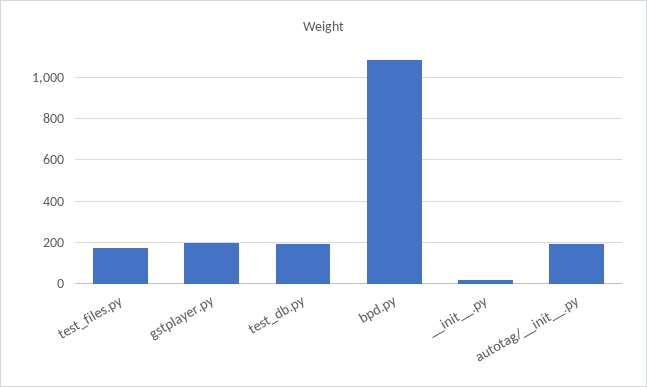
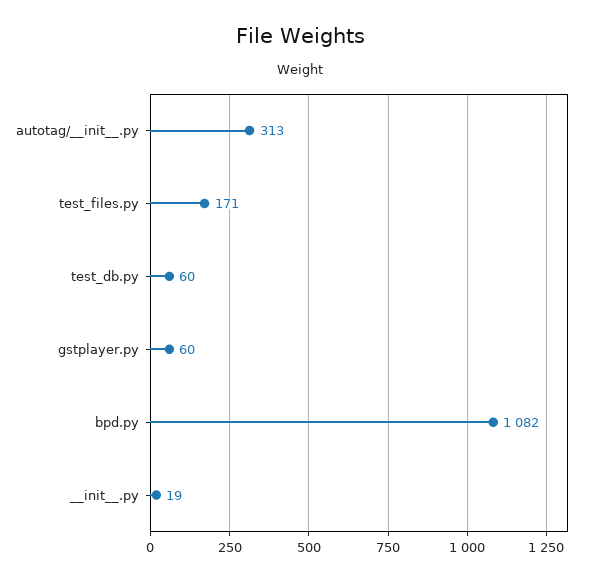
  {
    "test_files.py": 171,
-   "gstplayer.py": 200,
+   "gstplayer.py": 60,
-   "test_db.py": 200,
+   "test_db.py": 60,
    "bpd.py": 1082,
    "__init__.py": 19,
-   "autotag/__init__.py": 200
+   "autotag/__init__.py": 313
  }

